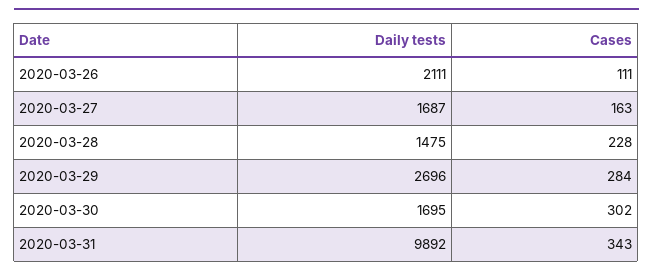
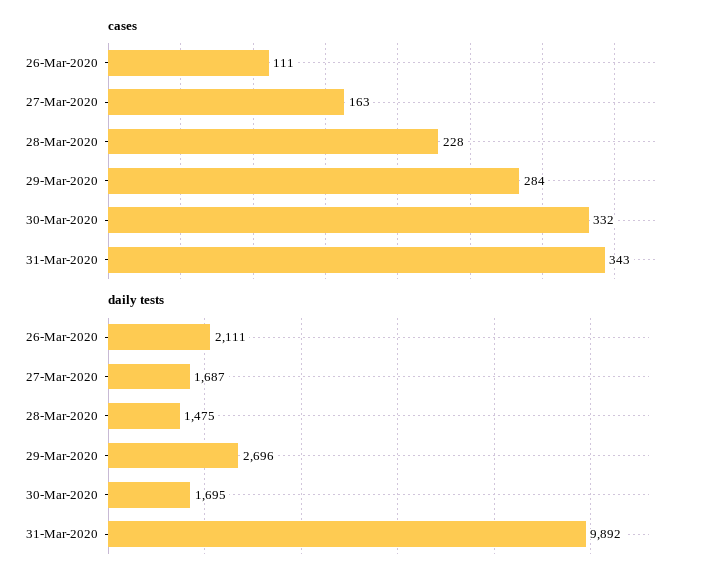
  {
    "Daily tests": {
      "2020-03-26": 2111,
      "2020-03-27": 1687,
      "2020-03-28": 1475,
      "2020-03-29": 2696,
      "2020-03-30": 1695,
      "2020-03-31": 9892
    },
    "Cases": {
      "2020-03-26": 111,
      "2020-03-27": 163,
      "2020-03-28": 228,
      "2020-03-29": 284,
-     "2020-03-30": 302,
+     "2020-03-30": 332,
      "2020-03-31": 343
    }
  }

